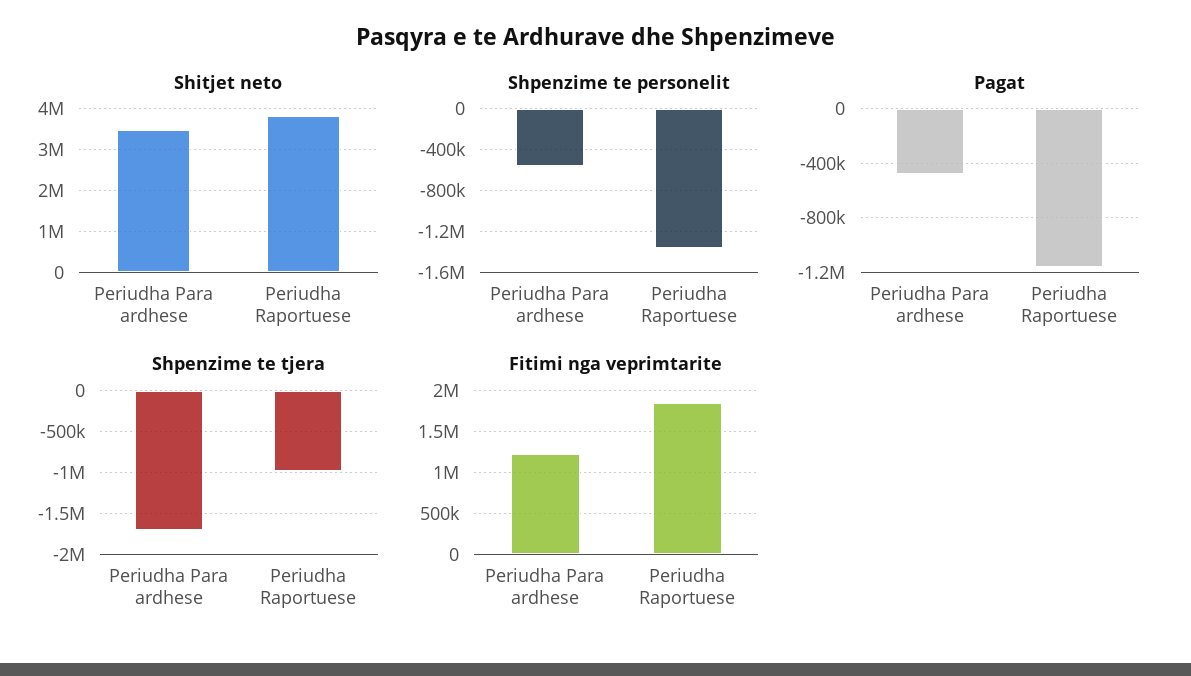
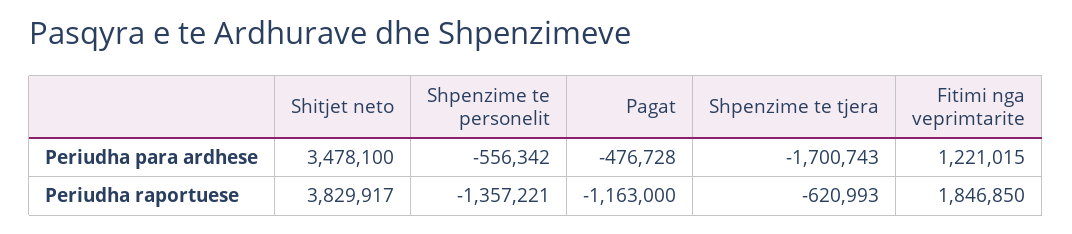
  {
    "Shitjet neto": {
      "Periudha Para ardhese": 3478100,
      "Periudha Raportuese": 3829917
    },
    "Shpenzime te personelit": {
      "Periudha Para ardhese": -556342,
      "Periudha Raportuese": -1357221
    },
    "Pagat": {
      "Periudha Para ardhese": -476728,
      "Periudha Raportuese": -1163000
    },
    "Shpenzime te tjera": {
      "Periudha Para ardhese": -1700743,
-     "Periudha Raportuese": -1000000
+     "Periudha Raportuese": -620993
    },
    "Fitimi nga veprimtarite": {
      "Periudha Para ardhese": 1221015,
      "Periudha Raportuese": 1846850
    }
  }

